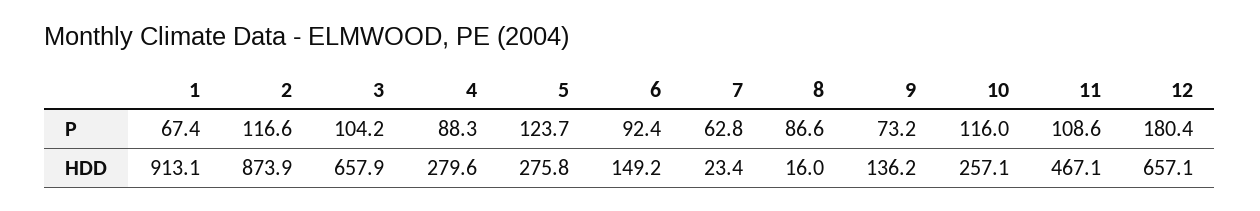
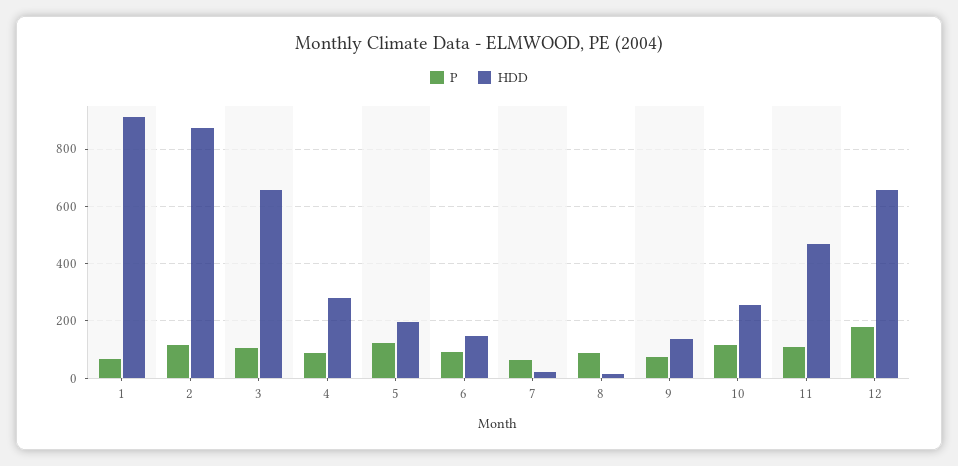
  {
    "P": {
      "1": 67.4,
      "2": 116.6,
      "3": 104.2,
      "4": 88.3,
      "5": 123.7,
      "6": 92.4,
      "7": 62.8,
      "8": 86.6,
      "9": 73.2,
      "10": 116,
      "11": 108.6,
      "12": 180.4
    },
    "HDD": {
      "1": 913.1,
      "2": 873.9,
      "3": 657.9,
      "4": 279.6,
-     "5": 275.8,
+     "5": 200,
      "6": 149.2,
      "7": 23.4,
      "8": 16,
      "9": 136.2,
      "10": 257.1,
      "11": 467.1,
      "12": 657.1
    }
  }

